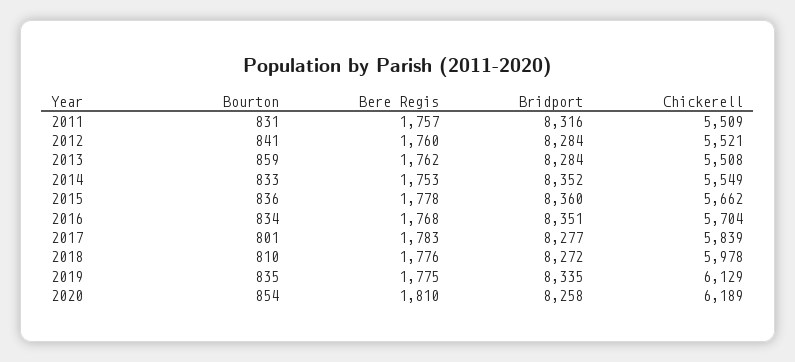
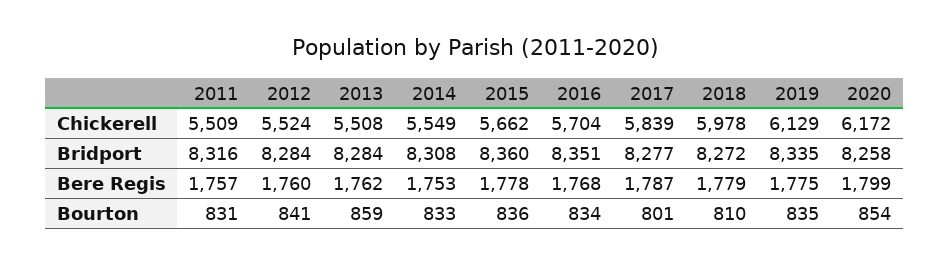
  {
    "Bourton": {
      "2011": 831,
      "2012": 841,
      "2013": 859,
      "2014": 833,
      "2015": 836,
      "2016": 834,
      "2017": 801,
      "2018": 810,
      "2019": 835,
      "2020": 854
    },
    "Bere Regis": {
      "2011": 1757,
      "2012": 1760,
      "2013": 1762,
      "2014": 1753,
      "2015": 1778,
      "2016": 1768,
-     "2017": 1783,
+     "2017": 1787,
-     "2018": 1776,
+     "2018": 1779,
      "2019": 1775,
-     "2020": 1810
+     "2020": 1799
    },
    "Bridport": {
      "2011": 8316,
      "2012": 8284,
      "2013": 8284,
-     "2014": 8352,
+     "2014": 8308,
      "2015": 8360,
      "2016": 8351,
      "2017": 8277,
      "2018": 8272,
      "2019": 8335,
      "2020": 8258
    },
    "Chickerell": {
      "2011": 5509,
-     "2012": 5521,
+     "2012": 5524,
      "2013": 5508,
      "2014": 5549,
      "2015": 5662,
      "2016": 5704,
      "2017": 5839,
      "2018": 5978,
      "2019": 6129,
-     "2020": 6189
+     "2020": 6172
    }
  }

